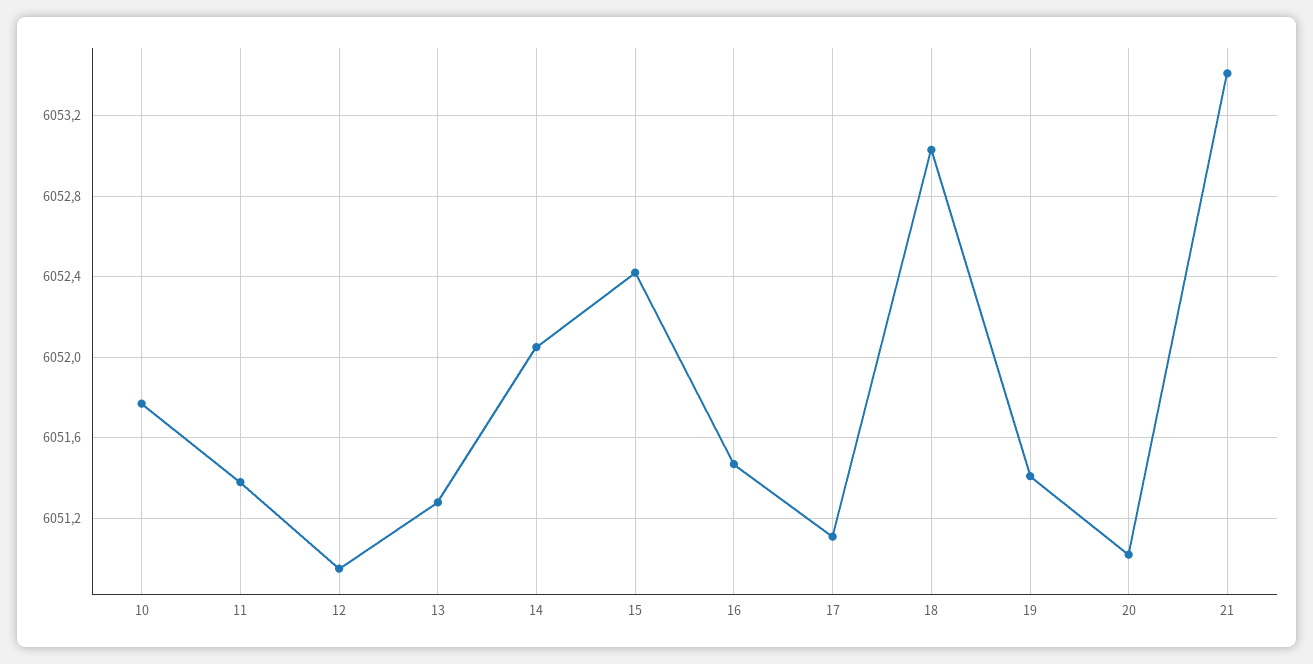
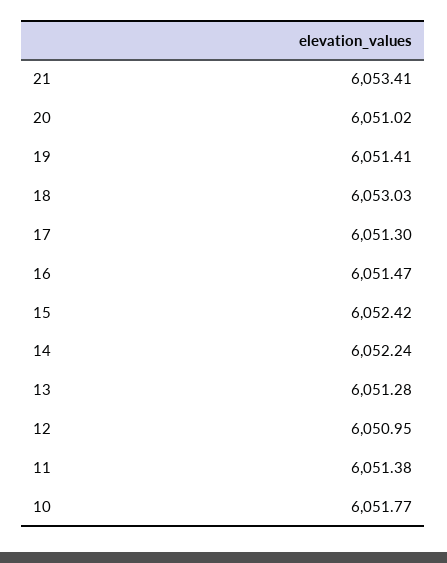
  {
    "10": 6051.77,
    "11": 6051.38,
    "12": 6050.95,
    "13": 6051.28,
-   "14": 6052.05,
+   "14": 6052.24,
    "15": 6052.42,
    "16": 6051.47,
-   "17": 6051.1,
+   "17": 6051.3,
    "18": 6053.03,
    "19": 6051.41,
    "20": 6051.02,
    "21": 6053.41
  }

